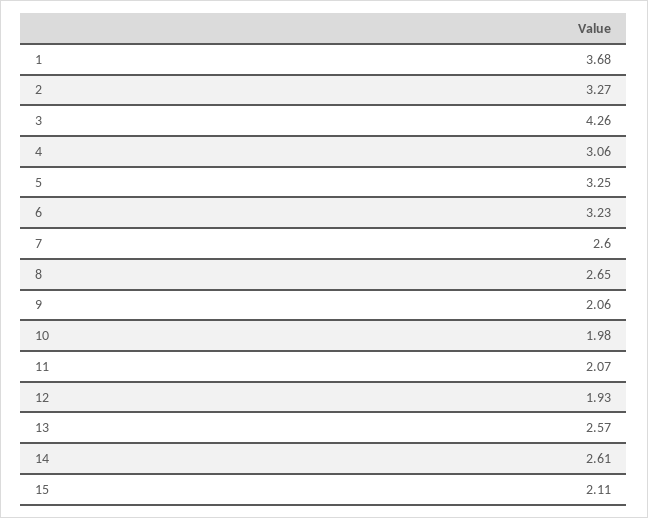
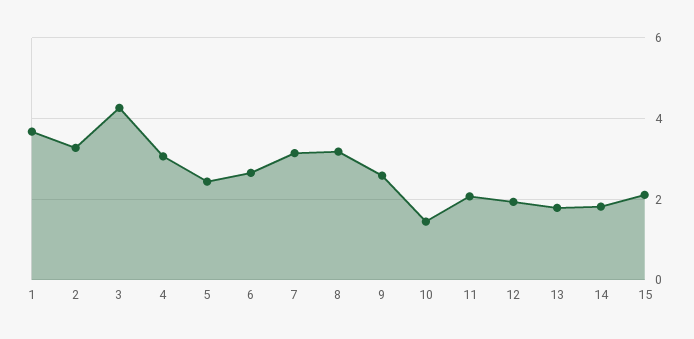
  {
    "1": 3.68,
    "2": 3.27,
    "3": 4.26,
    "4": 3.06,
-   "5": 3.25,
+   "5": 2.4,
-   "6": 3.23,
+   "6": 2.6,
-   "7": 2.6,
+   "7": 3.2,
-   "8": 2.65,
+   "8": 3.2,
-   "9": 2.06,
+   "9": 2.6,
-   "10": 1.98,
+   "10": 1.4,
    "11": 2.07,
    "12": 1.93,
-   "13": 2.57,
+   "13": 1.8,
-   "14": 2.61,
+   "14": 1.8,
    "15": 2.11
  }

